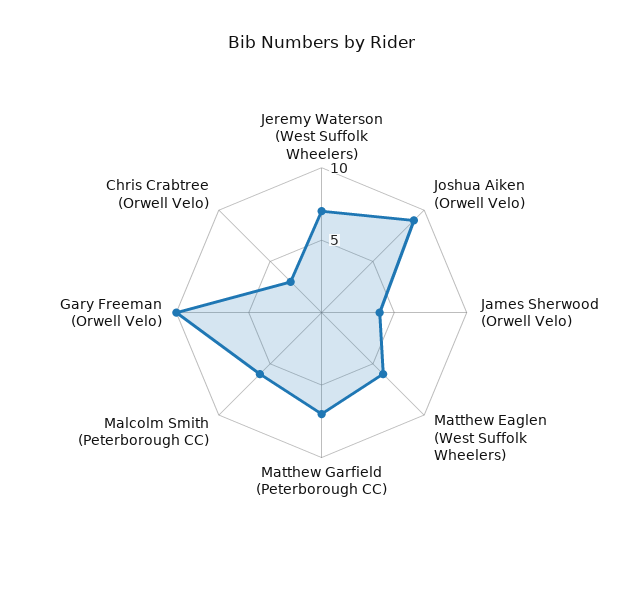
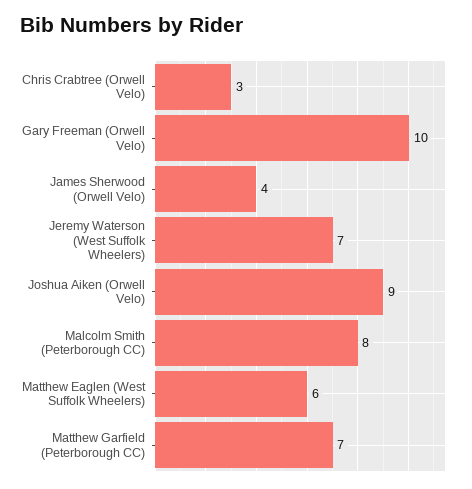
  {
    "Jeremy Waterson (West Suffolk Wheelers)": 7,
    "Joshua Aiken (Orwell Velo)": 9,
    "James Sherwood (Orwell Velo)": 4,
    "Matthew Eaglen (West Suffolk Wheelers)": 6,
    "Matthew Garfield (Peterborough CC)": 7,
-   "Malcolm Smith (Peterborough CC)": 6,
+   "Malcolm Smith (Peterborough CC)": 8,
    "Gary Freeman (Orwell Velo)": 10,
    "Chris Crabtree (Orwell Velo)": 3
  }

